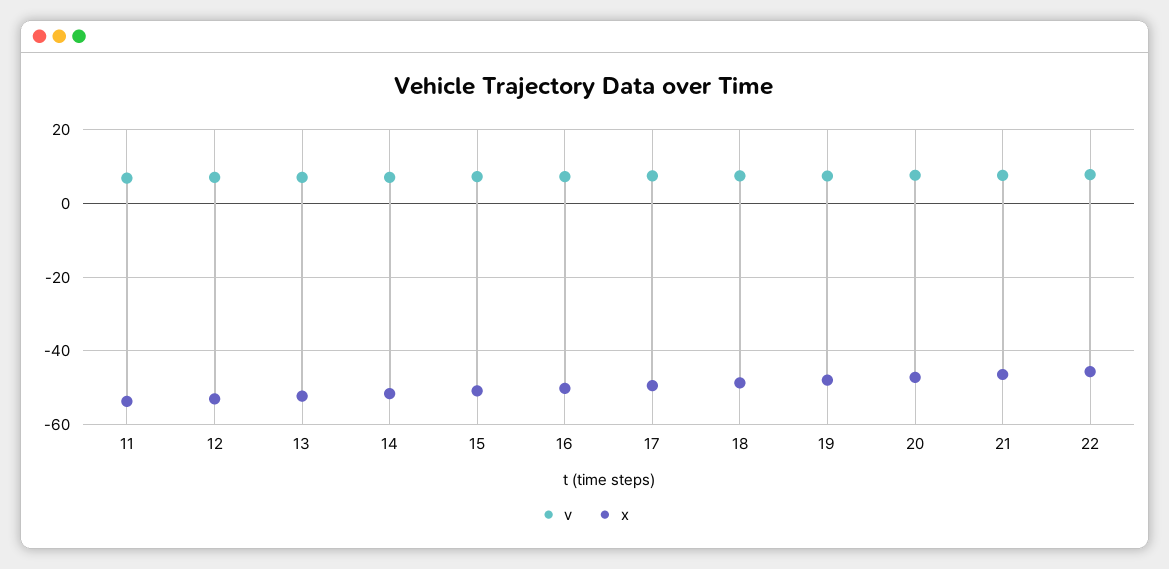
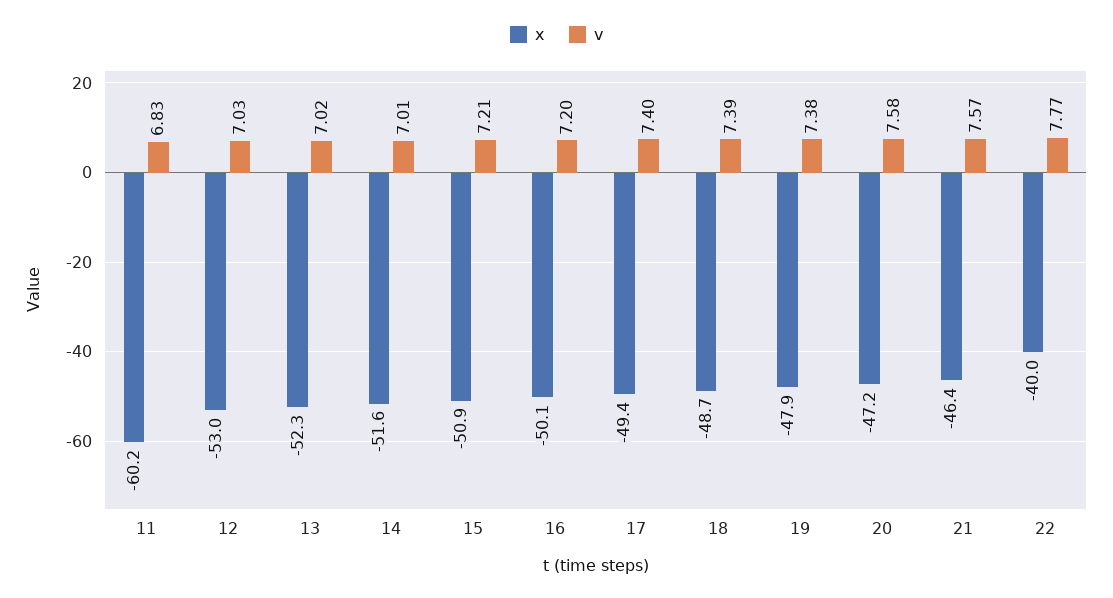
  {
    "v": {
      "11": 6.83,
      "12": 7.03,
      "13": 7.02,
      "14": 7.01,
      "15": 7.21,
      "16": 7.2,
      "17": 7.4,
      "18": 7.39,
      "19": 7.38,
      "20": 7.58,
      "21": 7.57,
      "22": 7.77
    },
    "x": {
-     "11": -54,
+     "11": -60.2,
      "12": -53,
      "13": -52.3,
      "14": -51.6,
      "15": -50.9,
      "16": -50.1,
      "17": -49.4,
      "18": -48.7,
      "19": -47.9,
      "20": -47.2,
      "21": -46.4,
-     "22": -46
+     "22": -40
    }
  }

